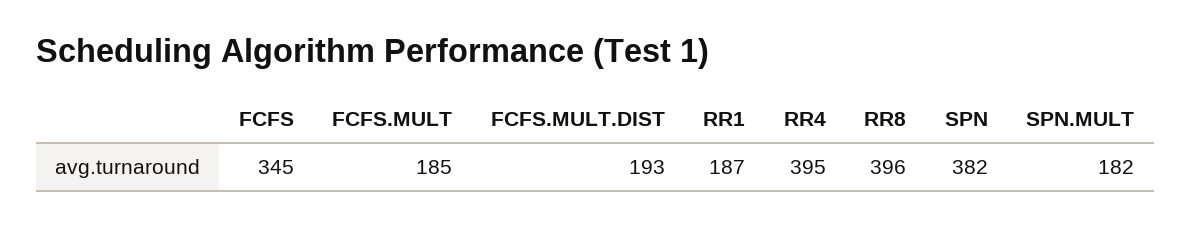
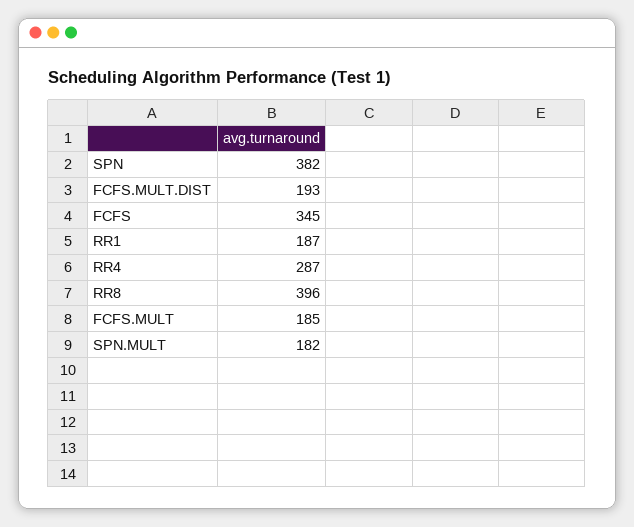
  {
    "FCFS": 345,
    "FCFS.MULT": 185,
    "FCFS.MULT.DIST": 193,
    "RR1": 187,
-   "RR4": 395,
+   "RR4": 287,
    "RR8": 396,
    "SPN": 382,
    "SPN.MULT": 182
  }

